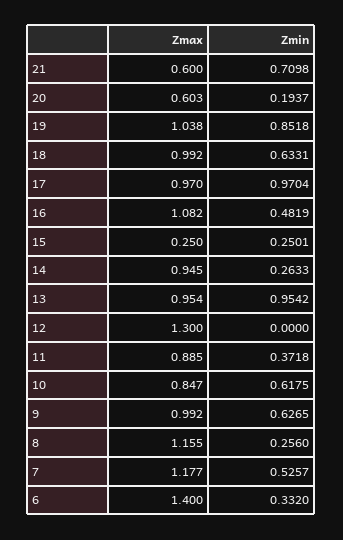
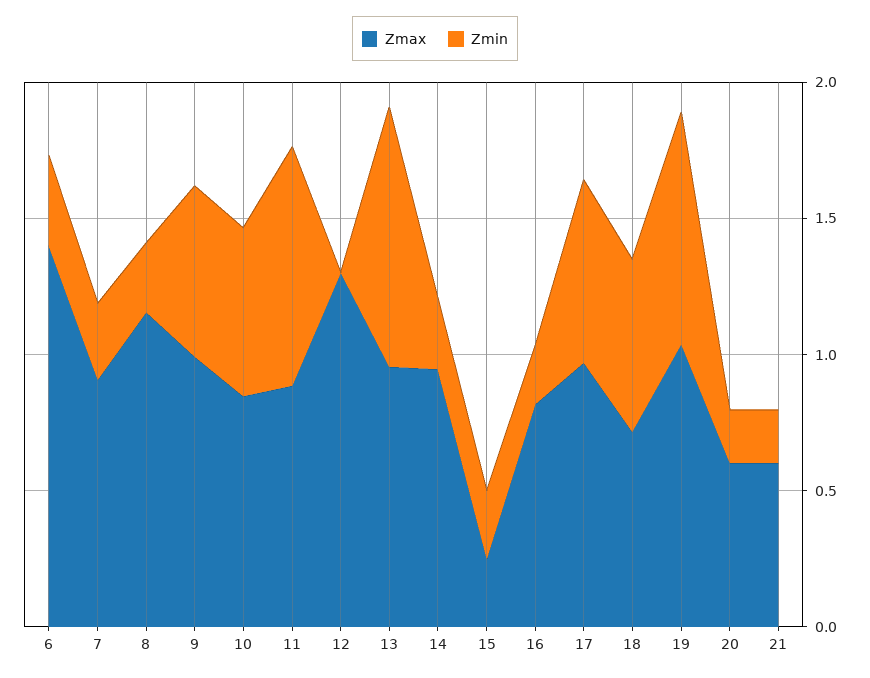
  {
    "Zmax": {
      "21": 0.6,
      "20": 0.603,
      "19": 1.038,
-     "18": 0.992,
+     "18": 0.7,
      "17": 0.97,
-     "16": 1.082,
+     "16": 0.8,
      "15": 0.25,
      "14": 0.945,
      "13": 0.954,
      "12": 1.3,
      "11": 0.885,
      "10": 0.847,
      "9": 0.992,
      "8": 1.155,
-     "7": 1.177,
+     "7": 0.9,
      "6": 1.4
    },
    "Zmin": {
-     "21": 0.7098,
+     "21": 0.2,
      "20": 0.1937,
      "19": 0.8518,
      "18": 0.6331,
-     "17": 0.9704,
+     "17": 0.7,
-     "16": 0.4819,
+     "16": 0.2,
      "15": 0.2501,
      "14": 0.2633,
      "13": 0.9542,
      "12": 0,
-     "11": 0.3718,
+     "11": 0.9,
      "10": 0.6175,
      "9": 0.6265,
      "8": 0.256,
-     "7": 0.5257,
+     "7": 0.3,
      "6": 0.332
    }
  }

